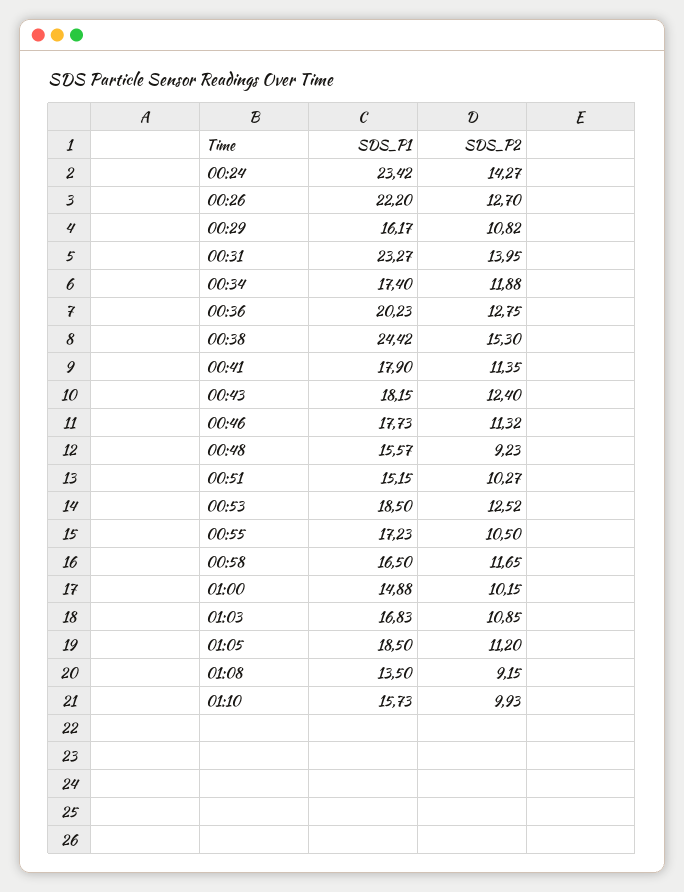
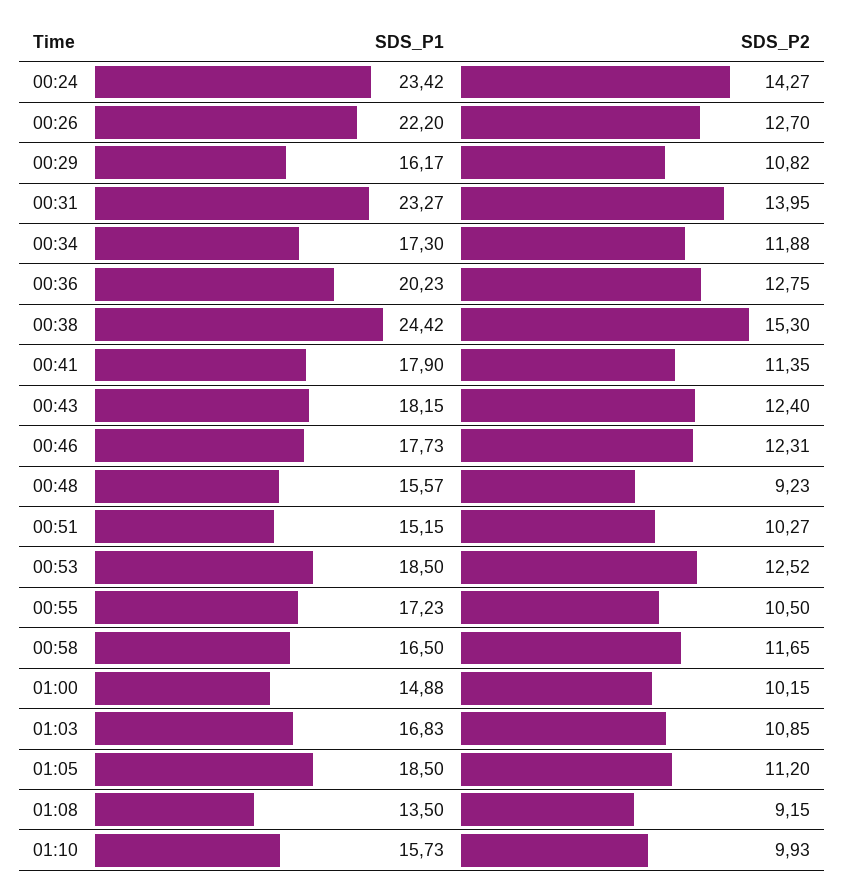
  {
    "SDS_P1": {
      "00:24": 23.42,
      "00:26": 22.2,
      "00:29": 16.17,
      "00:31": 23.27,
-     "00:34": 17.4,
+     "00:34": 17.3,
      "00:36": 20.23,
      "00:38": 24.42,
      "00:41": 17.9,
      "00:43": 18.15,
      "00:46": 17.73,
      "00:48": 15.57,
      "00:51": 15.15,
      "00:53": 18.5,
      "00:55": 17.23,
      "00:58": 16.5,
      "01:00": 14.88,
      "01:03": 16.83,
      "01:05": 18.5,
      "01:08": 13.5,
      "01:10": 15.73
    },
    "SDS_P2": {
      "00:24": 14.27,
      "00:26": 12.7,
      "00:29": 10.82,
      "00:31": 13.95,
      "00:34": 11.88,
      "00:36": 12.75,
      "00:38": 15.3,
      "00:41": 11.35,
      "00:43": 12.4,
-     "00:46": 11.32,
+     "00:46": 12.31,
      "00:48": 9.23,
      "00:51": 10.27,
      "00:53": 12.52,
      "00:55": 10.5,
      "00:58": 11.65,
      "01:00": 10.15,
      "01:03": 10.85,
      "01:05": 11.2,
      "01:08": 9.15,
      "01:10": 9.93
    }
  }

